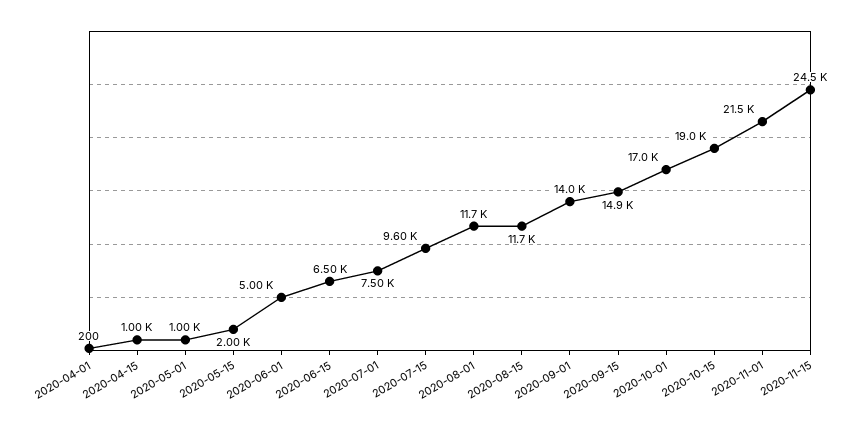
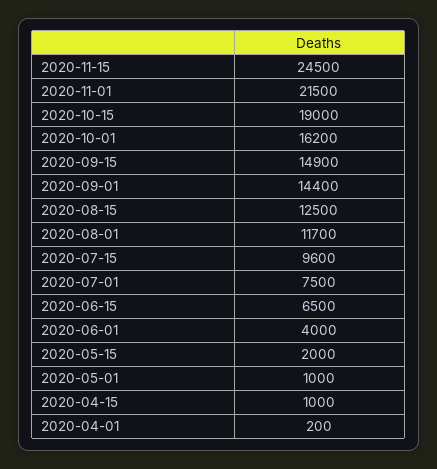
  {
    "2020-04-01": 200,
    "2020-04-15": 1000,
    "2020-05-01": 1000,
    "2020-05-15": 2000,
-   "2020-06-01": 5000,
+   "2020-06-01": 4000,
    "2020-06-15": 6500,
    "2020-07-01": 7500,
    "2020-07-15": 9600,
    "2020-08-01": 11700,
-   "2020-08-15": 11700,
+   "2020-08-15": 12500,
-   "2020-09-01": 14000,
+   "2020-09-01": 14400,
    "2020-09-15": 14900,
-   "2020-10-01": 17000,
+   "2020-10-01": 16200,
    "2020-10-15": 19000,
    "2020-11-01": 21500,
    "2020-11-15": 24500
  }

